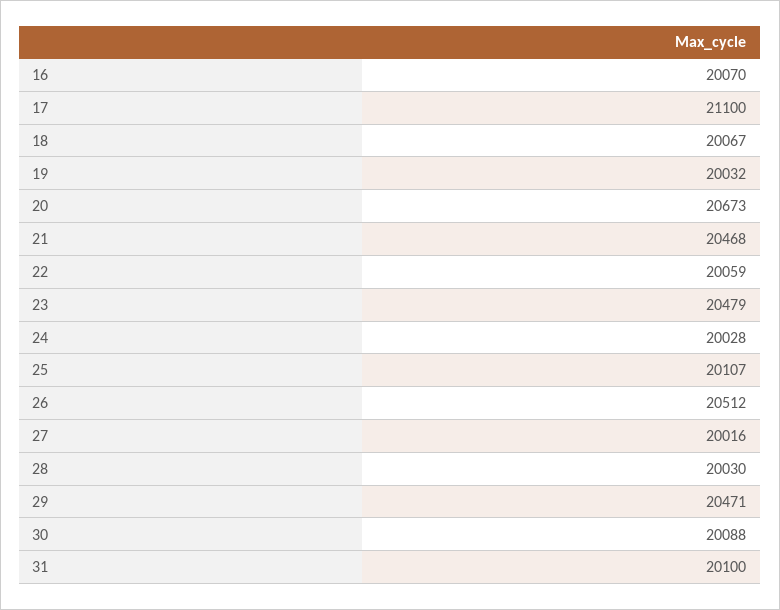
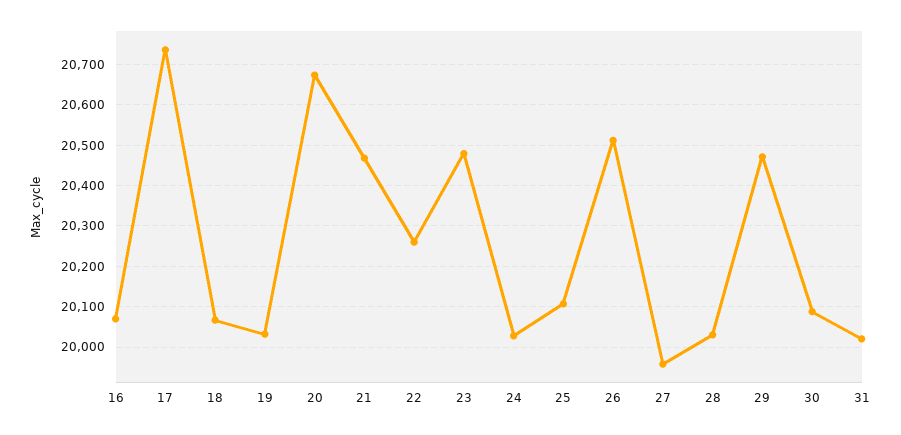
  {
    "16": 20070,
-   "17": 21100,
+   "17": 20740,
    "18": 20067,
    "19": 20032,
    "20": 20673,
    "21": 20468,
-   "22": 20059,
+   "22": 20260,
    "23": 20479,
    "24": 20028,
    "25": 20107,
    "26": 20512,
-   "27": 20016,
+   "27": 19960,
    "28": 20030,
    "29": 20471,
    "30": 20088,
-   "31": 20100
+   "31": 20020
  }

